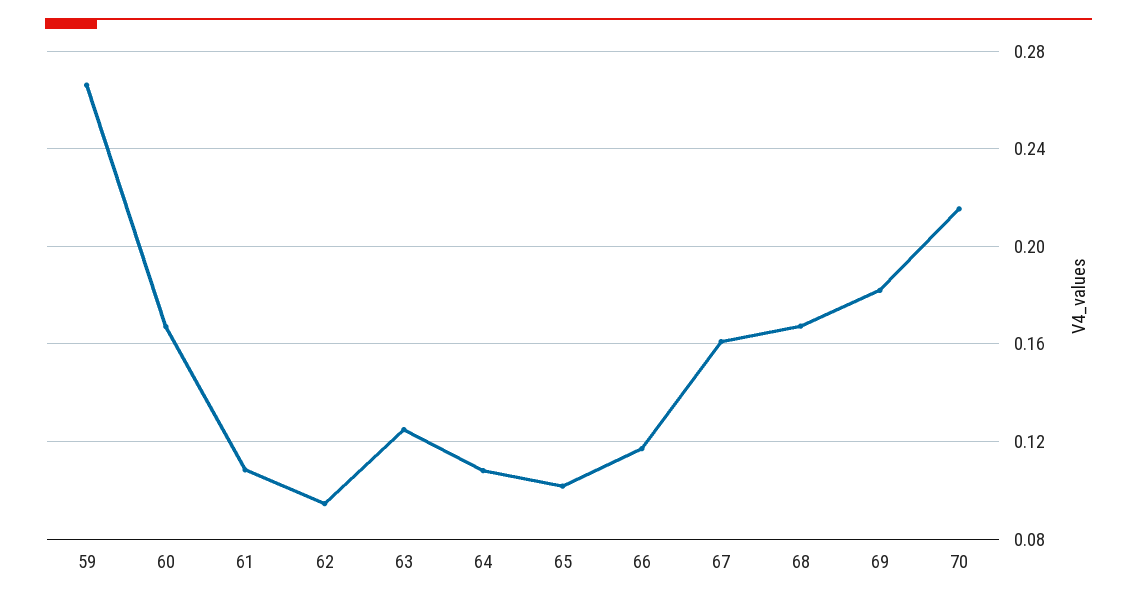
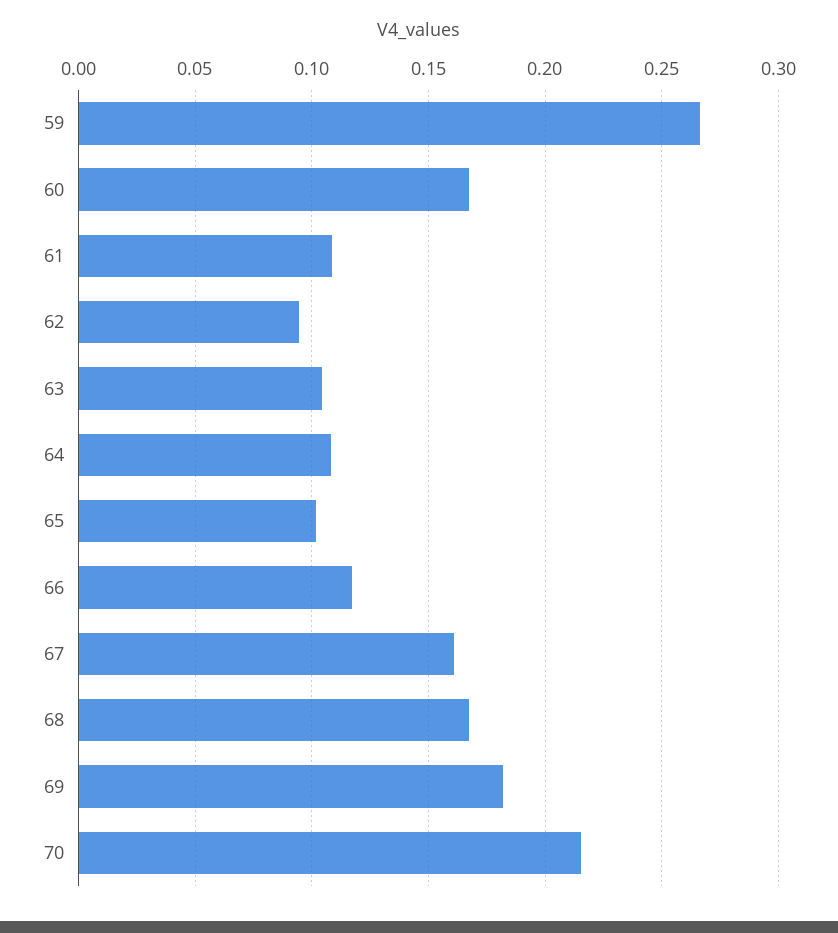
  {
    "59": 0.265,
    "60": 0.165,
    "61": 0.11,
    "62": 0.095,
-   "63": 0.125,
+   "63": 0.105,
    "64": 0.11,
    "65": 0.1,
    "66": 0.115,
    "67": 0.16,
    "68": 0.165,
    "69": 0.18,
    "70": 0.215
  }

